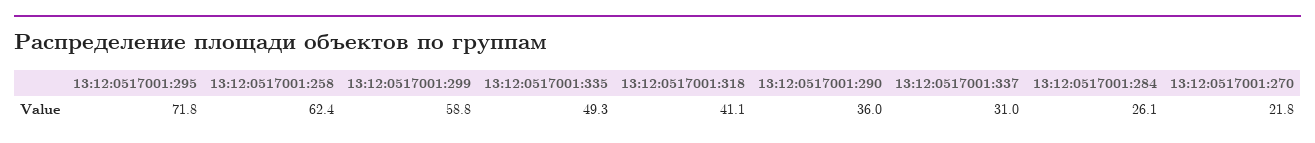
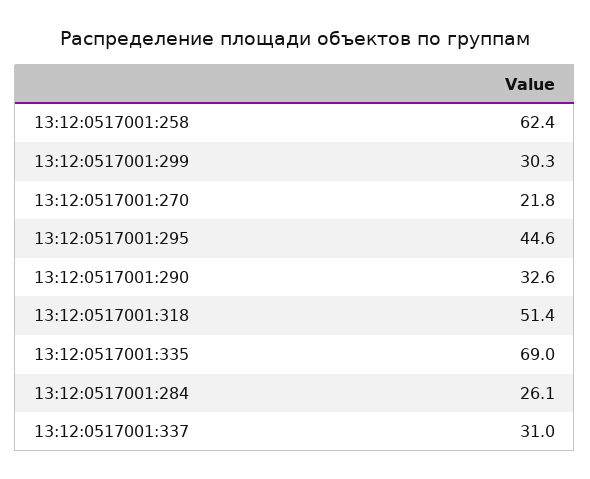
  {
-   "13:12:0517001:295": 71.8,
+   "13:12:0517001:295": 44.6,
    "13:12:0517001:258": 62.4,
-   "13:12:0517001:299": 58.8,
+   "13:12:0517001:299": 30.3,
-   "13:12:0517001:335": 49.3,
+   "13:12:0517001:335": 69,
-   "13:12:0517001:318": 41.1,
+   "13:12:0517001:318": 51.4,
-   "13:12:0517001:290": 36,
+   "13:12:0517001:290": 32.6,
    "13:12:0517001:337": 31,
    "13:12:0517001:284": 26.1,
    "13:12:0517001:270": 21.8
  }

